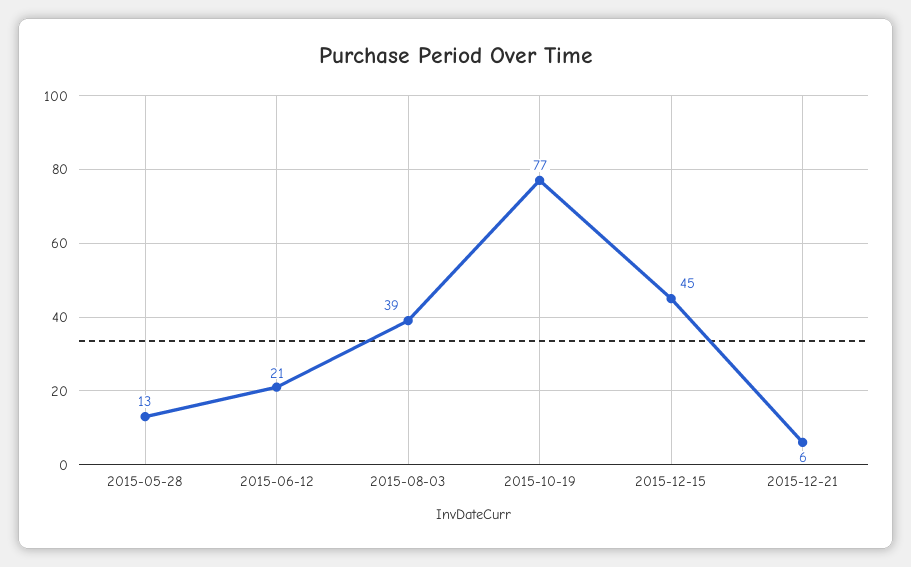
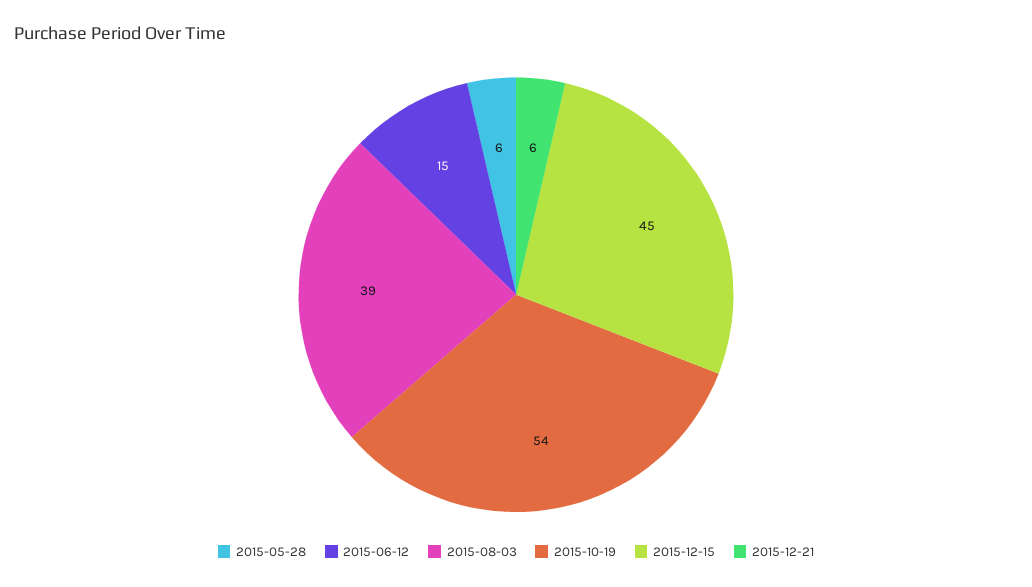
  {
-   "2015-05-28": 13,
+   "2015-05-28": 6,
-   "2015-06-12": 21,
+   "2015-06-12": 15,
    "2015-08-03": 39,
-   "2015-10-19": 77,
+   "2015-10-19": 54,
    "2015-12-15": 45,
    "2015-12-21": 6
  }

